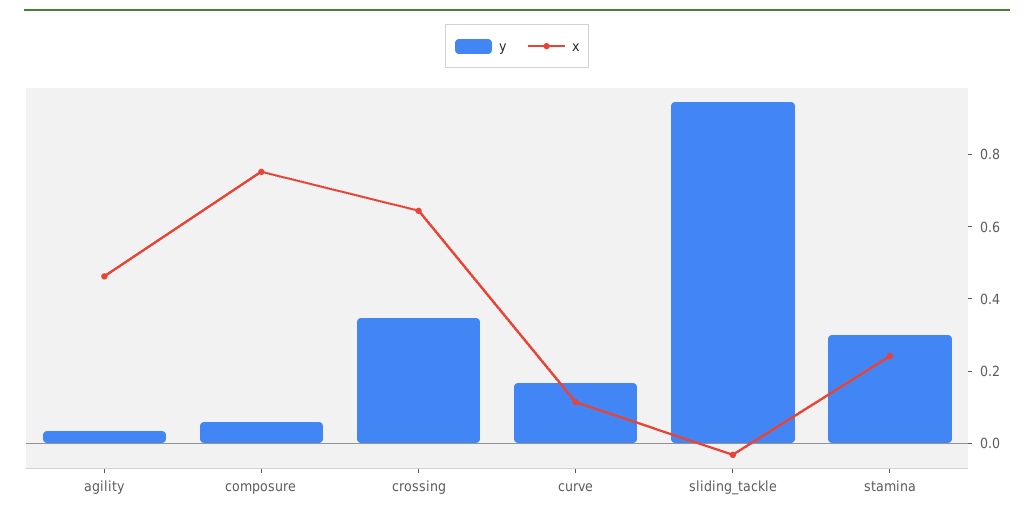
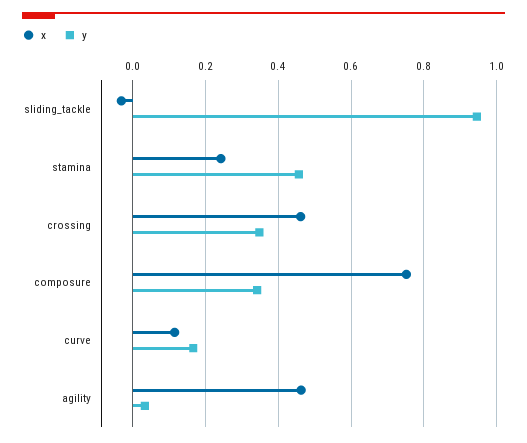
  {
    "y": {
      "agility": 0.04,
-     "composure": 0.05,
+     "composure": 0.34,
      "crossing": 0.34,
      "curve": 0.16,
      "sliding_tackle": 0.94,
-     "stamina": 0.3
+     "stamina": 0.46
    },
    "x": {
      "agility": 0.46,
      "composure": 0.76,
-     "crossing": 0.65,
+     "crossing": 0.46,
      "curve": 0.12,
      "sliding_tackle": -0.04,
      "stamina": 0.24
    }
  }

